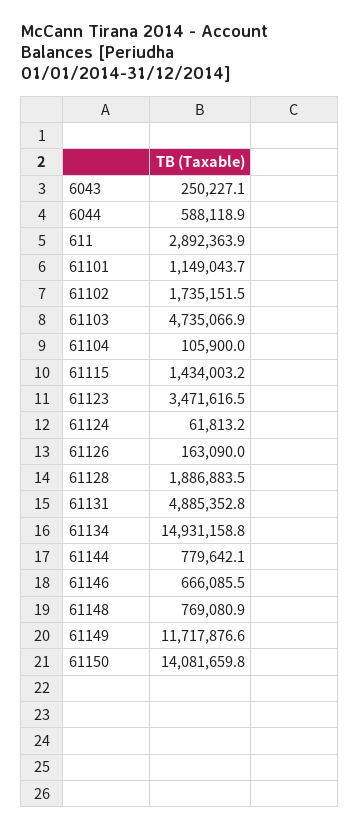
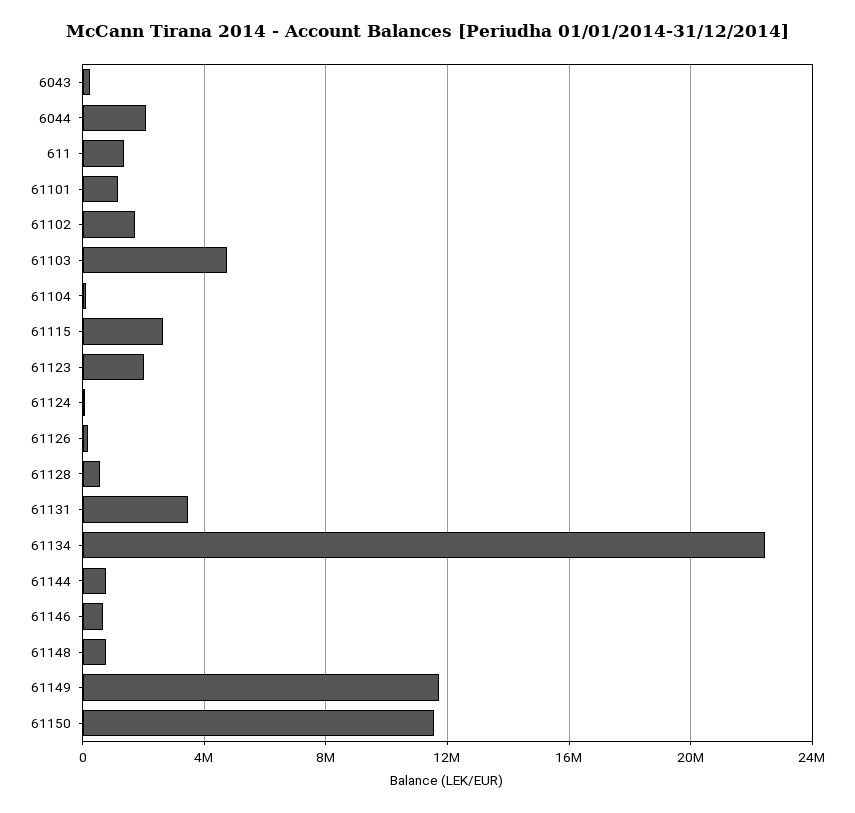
  {
    "6043": 250227.1,
-   "6044": 588118.9,
+   "6044": 2000000,
-   "611": 2892363.9,
+   "611": 1500000,
    "61101": 1149043.7,
    "61102": 1735151.5,
    "61103": 4735066.9,
    "61104": 105900,
-   "61115": 1434003.2,
+   "61115": 2500000,
-   "61123": 3471616.5,
+   "61123": 2000000,
    "61124": 61813.2,
    "61126": 163090,
-   "61128": 1886883.5,
+   "61128": 500000,
-   "61131": 4885352.8,
+   "61131": 3500000,
-   "61134": 14931158.8,
+   "61134": 22500000,
    "61144": 779642.1,
    "61146": 666085.5,
    "61148": 769080.9,
    "61149": 11717876.6,
-   "61150": 14081659.8
+   "61150": 11500000
  }

